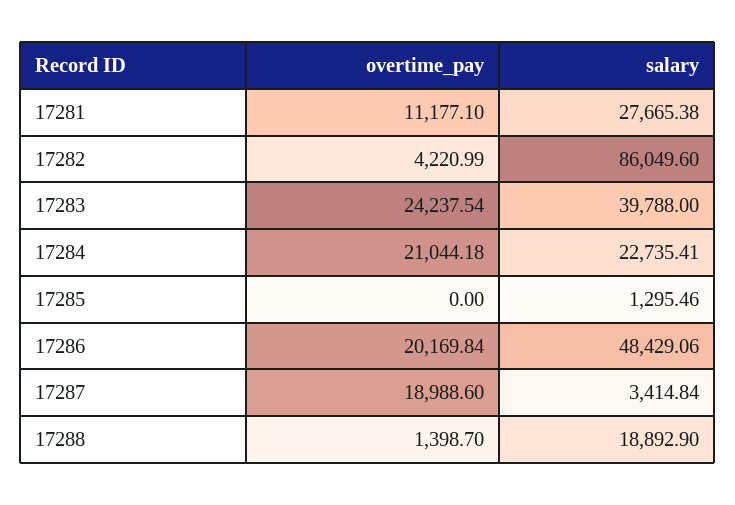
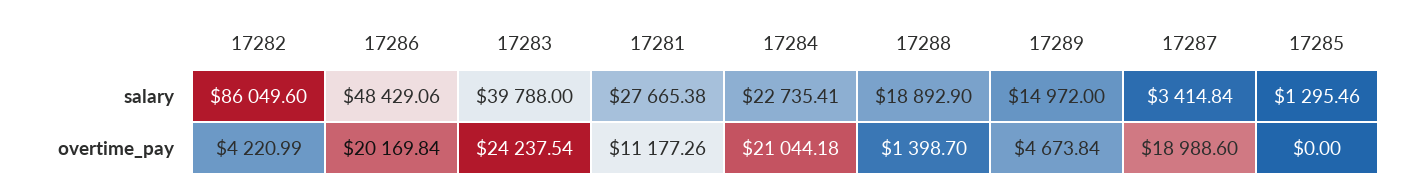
  {
    "overtime_pay": {
-     "17281": 11177.1,
+     "17281": 11177.26,
      "17282": 4220.99,
      "17283": 24237.54,
      "17284": 21044.18,
      "17285": 0,
      "17286": 20169.84,
      "17287": 18988.6,
-     "17288": 1398.7
+     "17288": 1398.7,
+     "17289": 4673.84
    },
    "salary": {
      "17281": 27665.38,
      "17282": 86049.6,
      "17283": 39788,
      "17284": 22735.41,
      "17285": 1295.46,
      "17286": 48429.06,
      "17287": 3414.84,
-     "17288": 18892.9
+     "17288": 18892.9,
+     "17289": 14972
    }
  }

